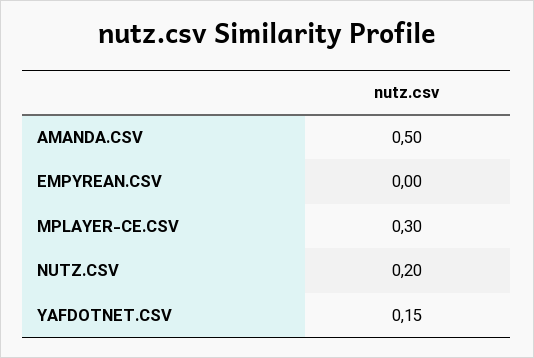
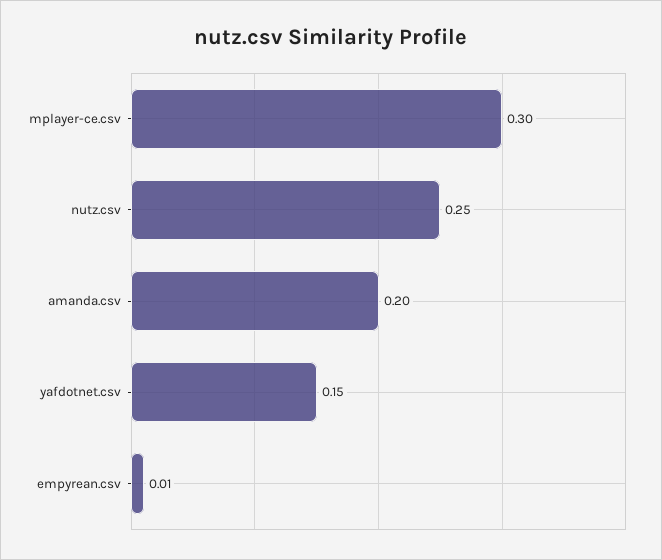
  {
-   "AMANDA.CSV": 0.5,
+   "AMANDA.CSV": 0.2,
-   "EMPYREAN.CSV": 0,
+   "EMPYREAN.CSV": 0.01,
    "MPLAYER-CE.CSV": 0.3,
-   "NUTZ.CSV": 0.2,
+   "NUTZ.CSV": 0.25,
    "YAFDOTNET.CSV": 0.15
  }

